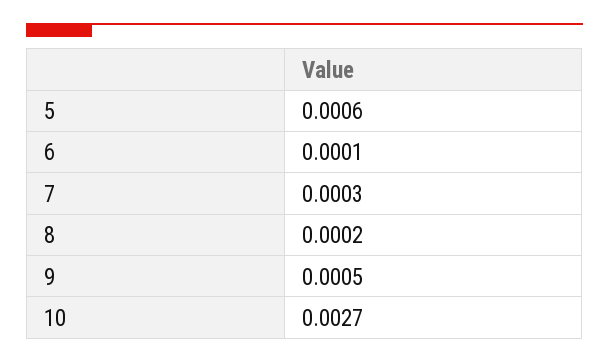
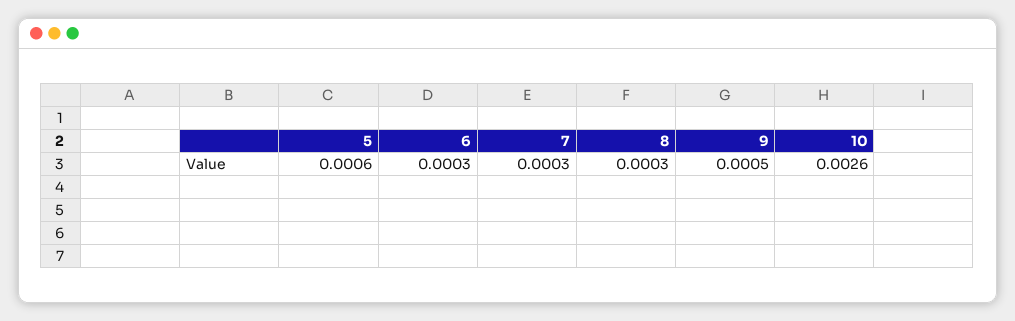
  {
    "5": 0.0006,
-   "6": 0.0001,
+   "6": 0.0003,
    "7": 0.0003,
-   "8": 0.0002,
+   "8": 0.0003,
    "9": 0.0005,
-   "10": 0.0027
+   "10": 0.0026
  }

